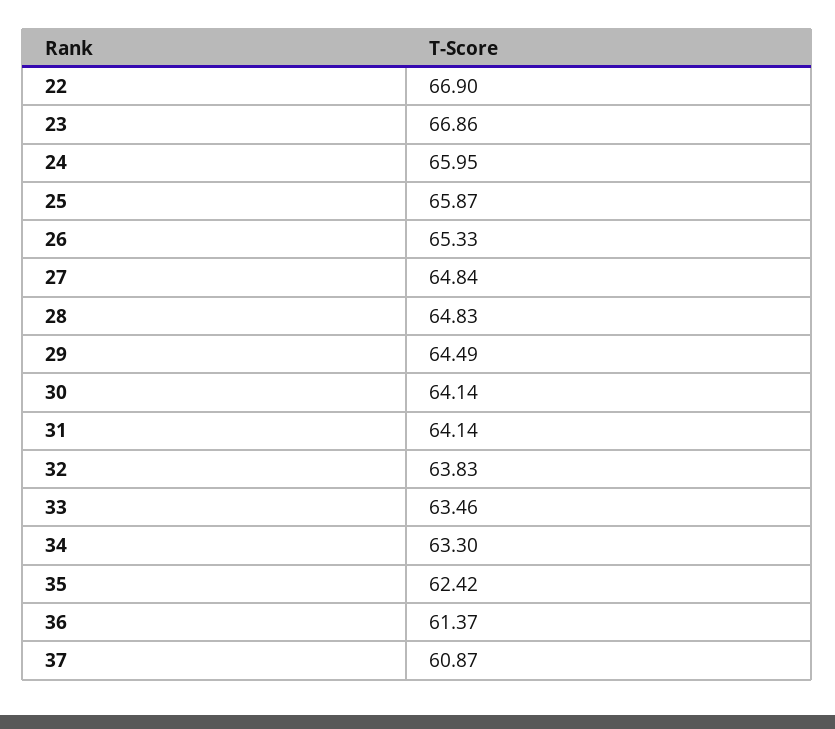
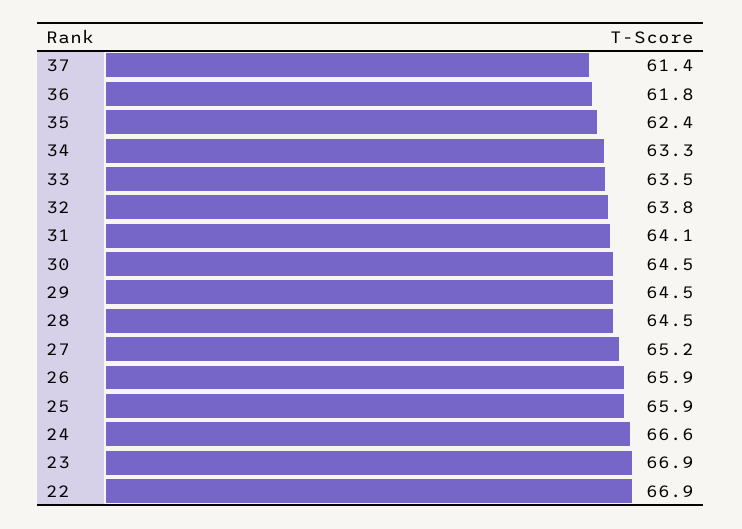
  {
    "22": 66.9,
    "23": 66.86,
-   "24": 65.95,
+   "24": 66.6,
    "25": 65.87,
-   "26": 65.33,
+   "26": 65.9,
-   "27": 64.84,
+   "27": 65.2,
-   "28": 64.83,
+   "28": 64.5,
    "29": 64.49,
-   "30": 64.14,
+   "30": 64.5,
    "31": 64.14,
    "32": 63.83,
    "33": 63.46,
    "34": 63.3,
    "35": 62.42,
-   "36": 61.37,
+   "36": 61.8,
-   "37": 60.87
+   "37": 61.4
  }

